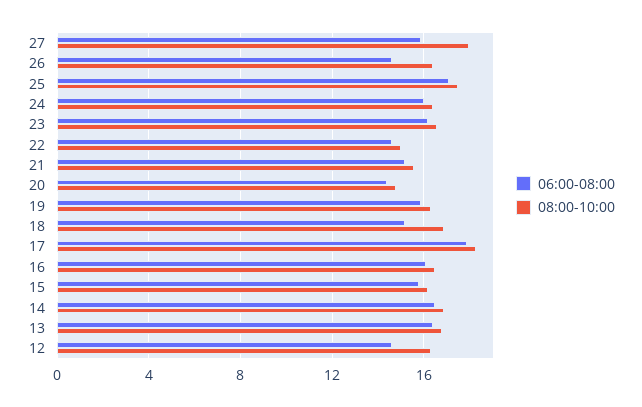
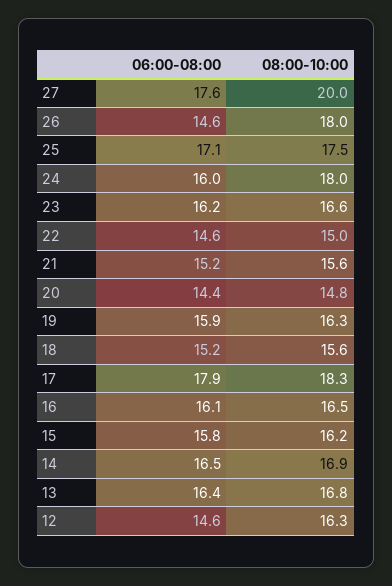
  {
    "06:00-08:00": {
-     "27": 16,
+     "27": 17.6,
      "26": 14.6,
      "25": 17.1,
      "24": 16,
      "23": 16.2,
      "22": 14.6,
      "21": 15.2,
      "20": 14.4,
      "19": 15.9,
      "18": 15.2,
      "17": 17.9,
      "16": 16.1,
      "15": 15.8,
      "14": 16.5,
      "13": 16.4,
      "12": 14.6
    },
    "08:00-10:00": {
-     "27": 18,
+     "27": 20,
-     "26": 16.5,
+     "26": 18,
      "25": 17.5,
-     "24": 16.5,
+     "24": 18,
      "23": 16.6,
      "22": 15,
      "21": 15.6,
      "20": 14.8,
      "19": 16.3,
-     "18": 17,
+     "18": 15.6,
      "17": 18.3,
      "16": 16.5,
      "15": 16.2,
      "14": 16.9,
      "13": 16.8,
      "12": 16.3
    }
  }

